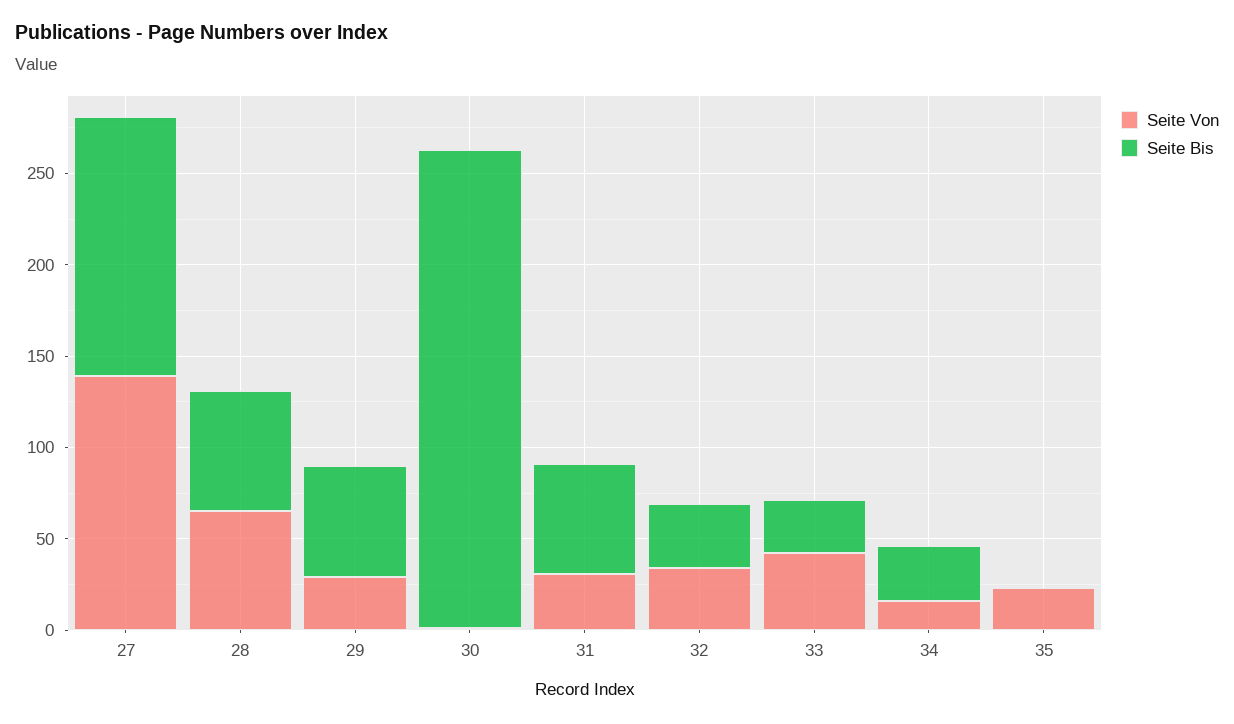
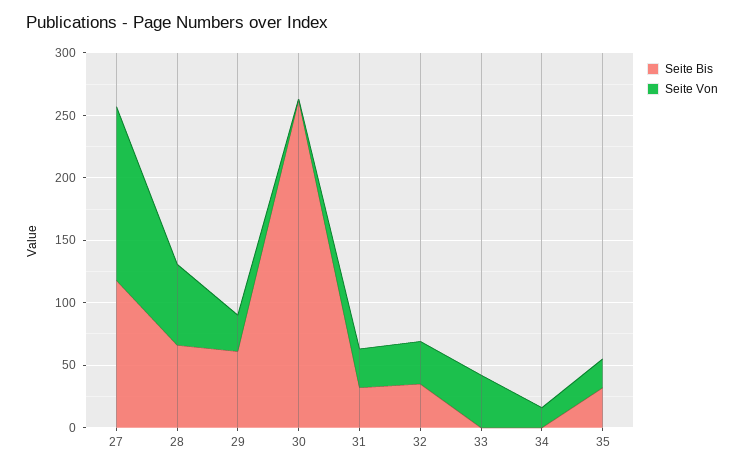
  {
    "Seite Von": {
      "27": 140,
      "28": 70,
      "29": 30,
      "30": 0,
      "31": 30,
      "32": 30,
      "33": 40,
      "34": 20,
      "35": 20
    },
    "Seite Bis": {
-     "27": 140,
+     "27": 120,
      "28": 70,
      "29": 60,
      "30": 260,
-     "31": 60,
+     "31": 30,
      "32": 40,
-     "33": 30,
+     "33": 0,
-     "34": 30,
+     "34": 0,
-     "35": 0
+     "35": 30
    }
  }

